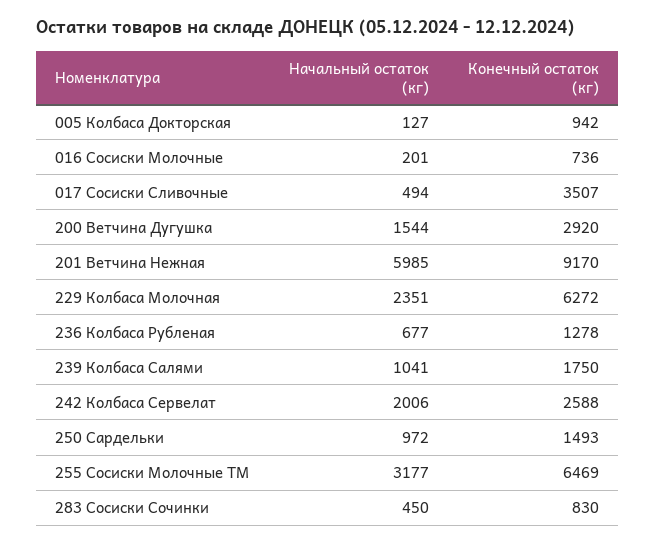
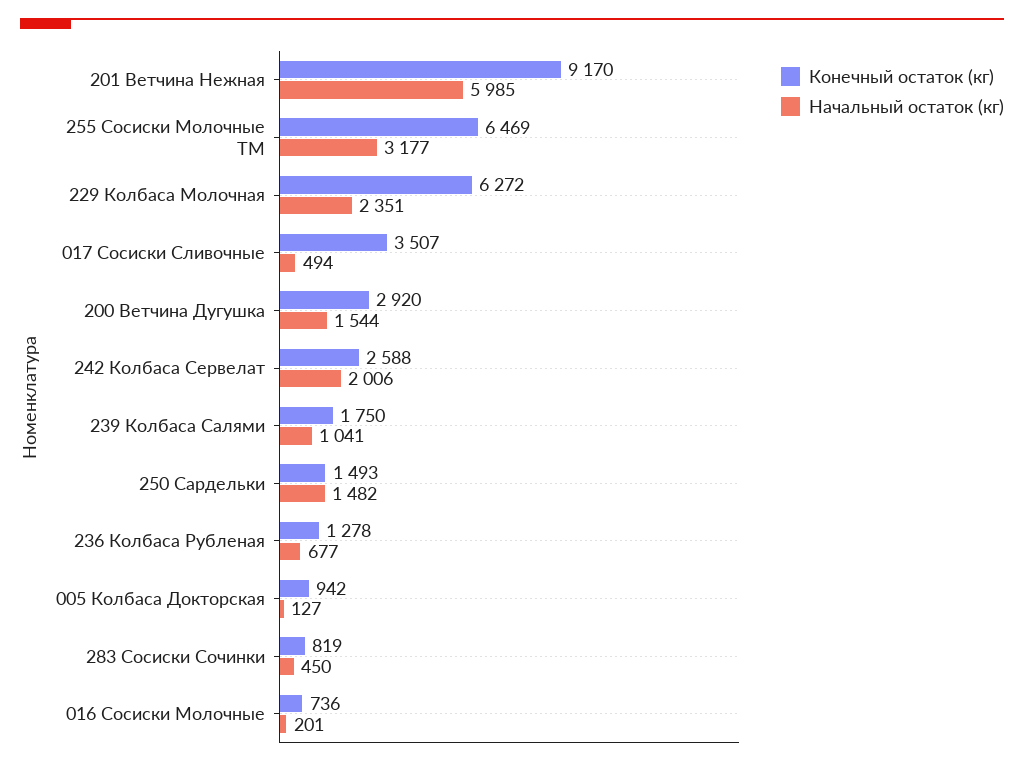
  {
    "Начальный остаток (кг)": {
      "005 Колбаса Докторская": 127,
      "016 Сосиски Молочные": 201,
      "017 Сосиски Сливочные": 494,
      "200 Ветчина Дугушка": 1544,
      "201 Ветчина Нежная": 5985,
      "229 Колбаса Молочная": 2351,
      "236 Колбаса Рубленая": 677,
      "239 Колбаса Салями": 1041,
      "242 Колбаса Сервелат": 2006,
-     "250 Сардельки": 972,
+     "250 Сардельки": 1482,
      "255 Сосиски Молочные ТМ": 3177,
      "283 Сосиски Сочинки": 450
    },
    "Конечный остаток (кг)": {
      "005 Колбаса Докторская": 942,
      "016 Сосиски Молочные": 736,
      "017 Сосиски Сливочные": 3507,
      "200 Ветчина Дугушка": 2920,
      "201 Ветчина Нежная": 9170,
      "229 Колбаса Молочная": 6272,
      "236 Колбаса Рубленая": 1278,
      "239 Колбаса Салями": 1750,
      "242 Колбаса Сервелат": 2588,
      "250 Сардельки": 1493,
      "255 Сосиски Молочные ТМ": 6469,
-     "283 Сосиски Сочинки": 830
+     "283 Сосиски Сочинки": 819
    }
  }

